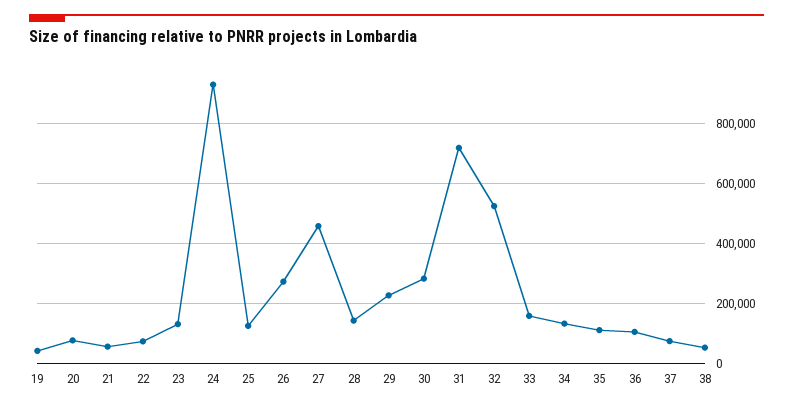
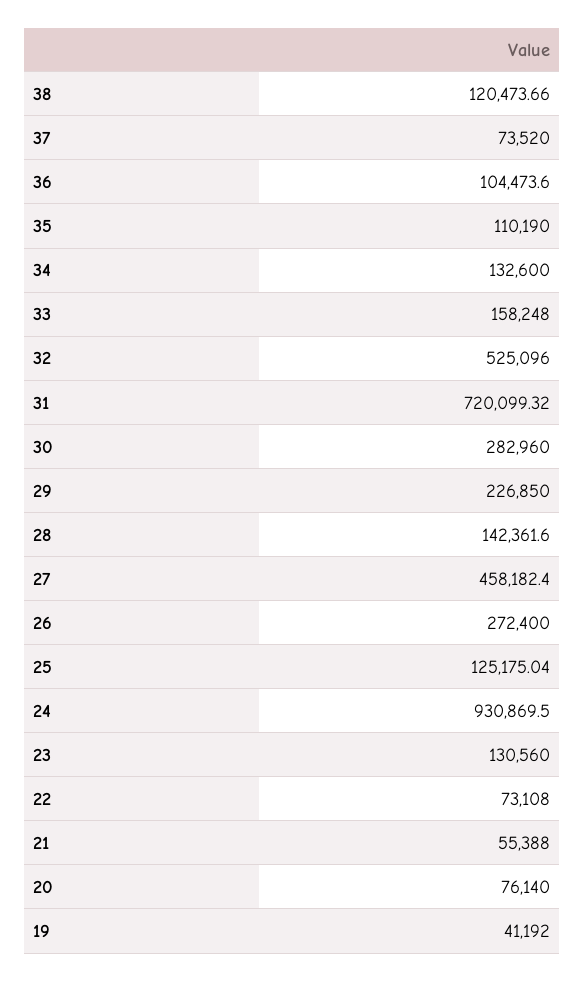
  {
    "19": 41192,
    "20": 76140,
    "21": 55388,
    "22": 73108,
    "23": 130560,
    "24": 930869.5,
    "25": 125175.04,
    "26": 272400,
    "27": 458182.4,
    "28": 142361.6,
    "29": 226850,
    "30": 282960,
    "31": 720099.32,
    "32": 525096,
    "33": 158248,
    "34": 132600,
    "35": 110190,
    "36": 104473.6,
    "37": 73520,
-   "38": 50000
+   "38": 120473.66
  }

